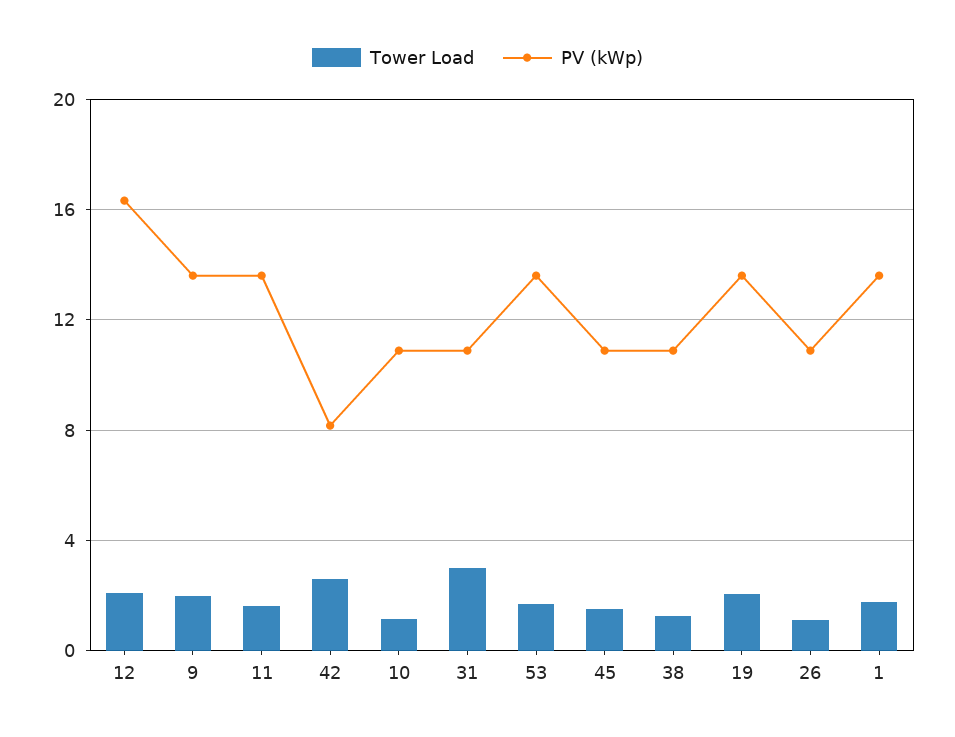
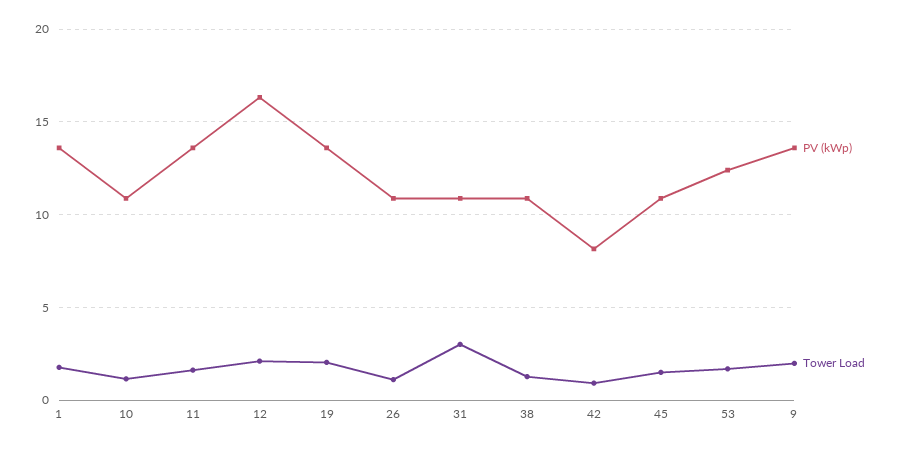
  {
    "Tower Load": {
      "12": 2,
      "9": 2,
      "11": 1.5,
-     "42": 2.5,
+     "42": 1,
      "10": 1,
      "31": 3,
      "53": 1.5,
      "45": 1.5,
      "38": 1.5,
      "19": 2,
      "26": 1,
      "1": 2
    },
    "PV (kWp)": {
      "12": 16.5,
      "9": 13.5,
      "11": 13.5,
      "42": 8,
      "10": 11,
      "31": 11,
-     "53": 13.5,
+     "53": 12.5,
      "45": 11,
      "38": 11,
      "19": 13.5,
      "26": 11,
      "1": 13.5
    }
  }

